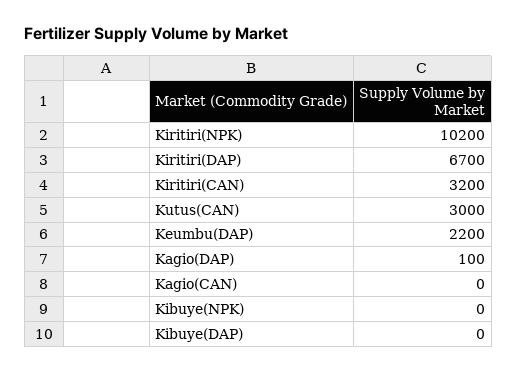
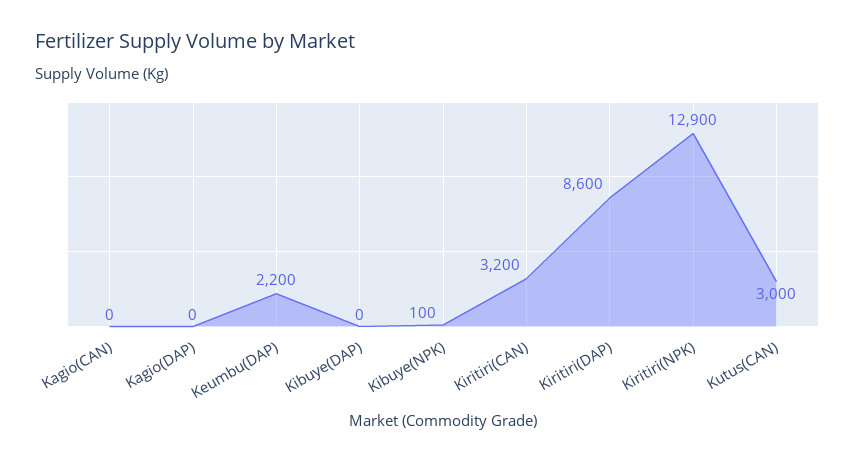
  {
-   "Kiritiri(NPK)": 10200,
+   "Kiritiri(NPK)": 12900,
-   "Kiritiri(DAP)": 6700,
+   "Kiritiri(DAP)": 8600,
    "Kiritiri(CAN)": 3200,
    "Kutus(CAN)": 3000,
    "Keumbu(DAP)": 2200,
-   "Kagio(DAP)": 100,
+   "Kagio(DAP)": 0,
    "Kagio(CAN)": 0,
-   "Kibuye(NPK)": 0,
+   "Kibuye(NPK)": 100,
    "Kibuye(DAP)": 0
  }

